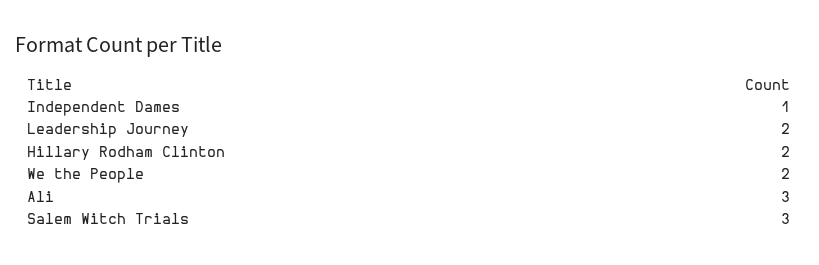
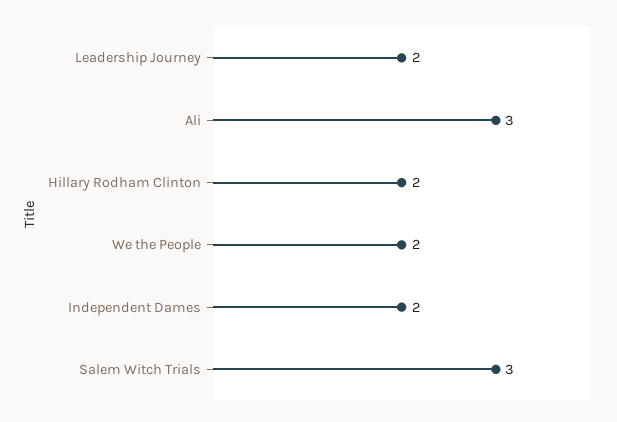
  {
-   "Independent Dames": 1,
+   "Independent Dames": 2,
    "Leadership Journey": 2,
    "Hillary Rodham Clinton": 2,
    "We the People": 2,
    "Ali": 3,
    "Salem Witch Trials": 3
  }

